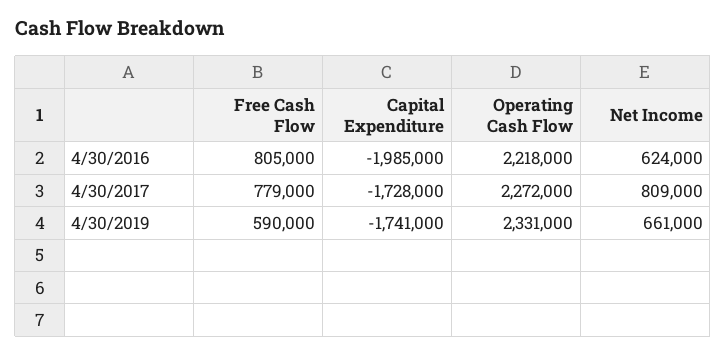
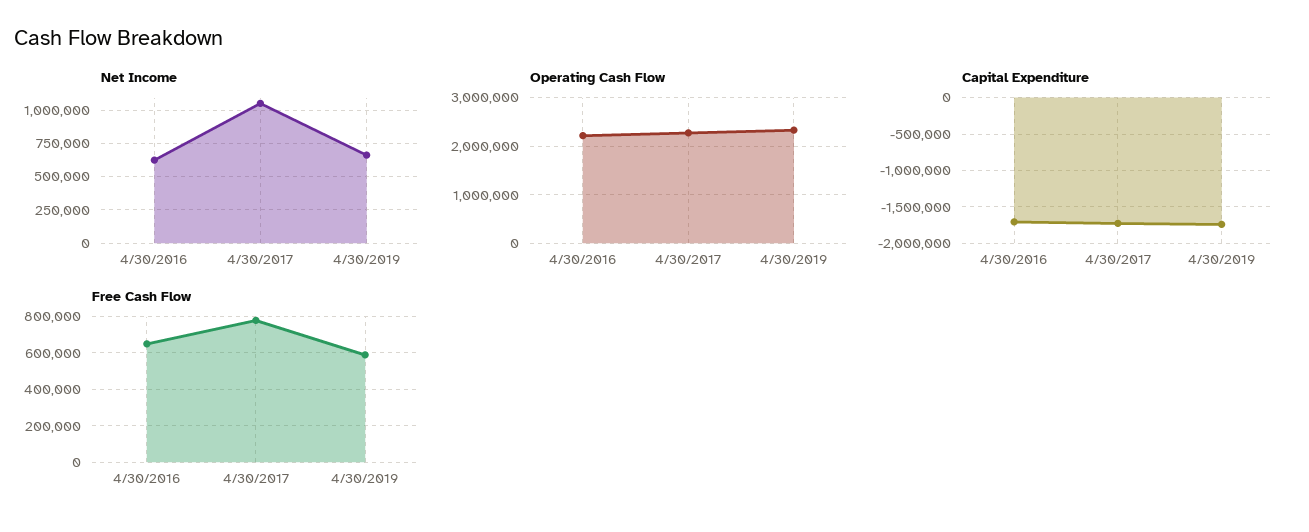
  {
    "Free Cash Flow": {
-     "4/30/2016": 805000,
+     "4/30/2016": 650000,
      "4/30/2017": 779000,
      "4/30/2019": 590000
    },
    "Capital Expenditure": {
-     "4/30/2016": -1985000,
+     "4/30/2016": -1700000,
      "4/30/2017": -1728000,
      "4/30/2019": -1741000
    },
    "Operating Cash Flow": {
      "4/30/2016": 2218000,
      "4/30/2017": 2272000,
      "4/30/2019": 2331000
    },
    "Net Income": {
      "4/30/2016": 624000,
-     "4/30/2017": 809000,
+     "4/30/2017": 1050000,
      "4/30/2019": 661000
    }
  }

